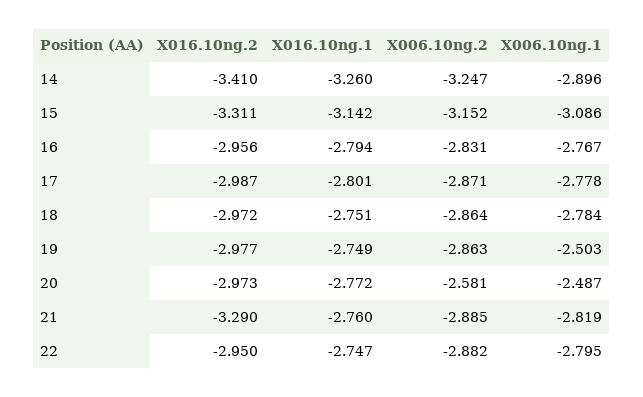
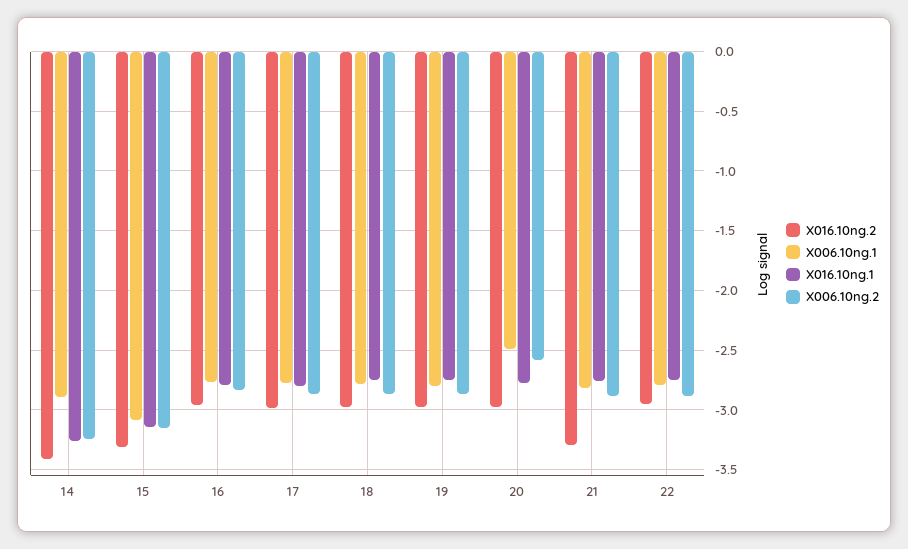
  {
    "X016.10ng.2": {
      "14": -3.41,
      "15": -3.311,
      "16": -2.956,
      "17": -2.987,
      "18": -2.972,
      "19": -2.977,
      "20": -2.973,
      "21": -3.29,
      "22": -2.95
    },
    "X016.10ng.1": {
      "14": -3.26,
      "15": -3.142,
      "16": -2.794,
      "17": -2.801,
      "18": -2.751,
      "19": -2.749,
      "20": -2.772,
      "21": -2.76,
      "22": -2.747
    },
    "X006.10ng.2": {
      "14": -3.247,
      "15": -3.152,
      "16": -2.831,
      "17": -2.871,
      "18": -2.864,
      "19": -2.863,
      "20": -2.581,
      "21": -2.885,
      "22": -2.882
    },
    "X006.10ng.1": {
      "14": -2.896,
      "15": -3.086,
      "16": -2.767,
      "17": -2.778,
      "18": -2.784,
-     "19": -2.503,
+     "19": -2.8,
      "20": -2.487,
      "21": -2.819,
      "22": -2.795
    }
  }

